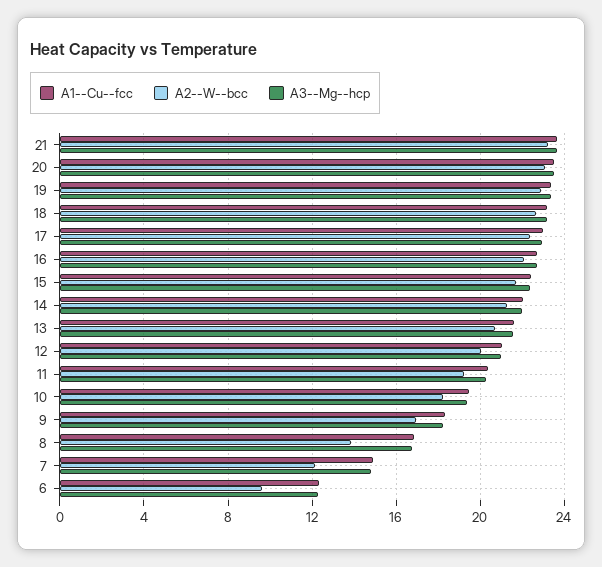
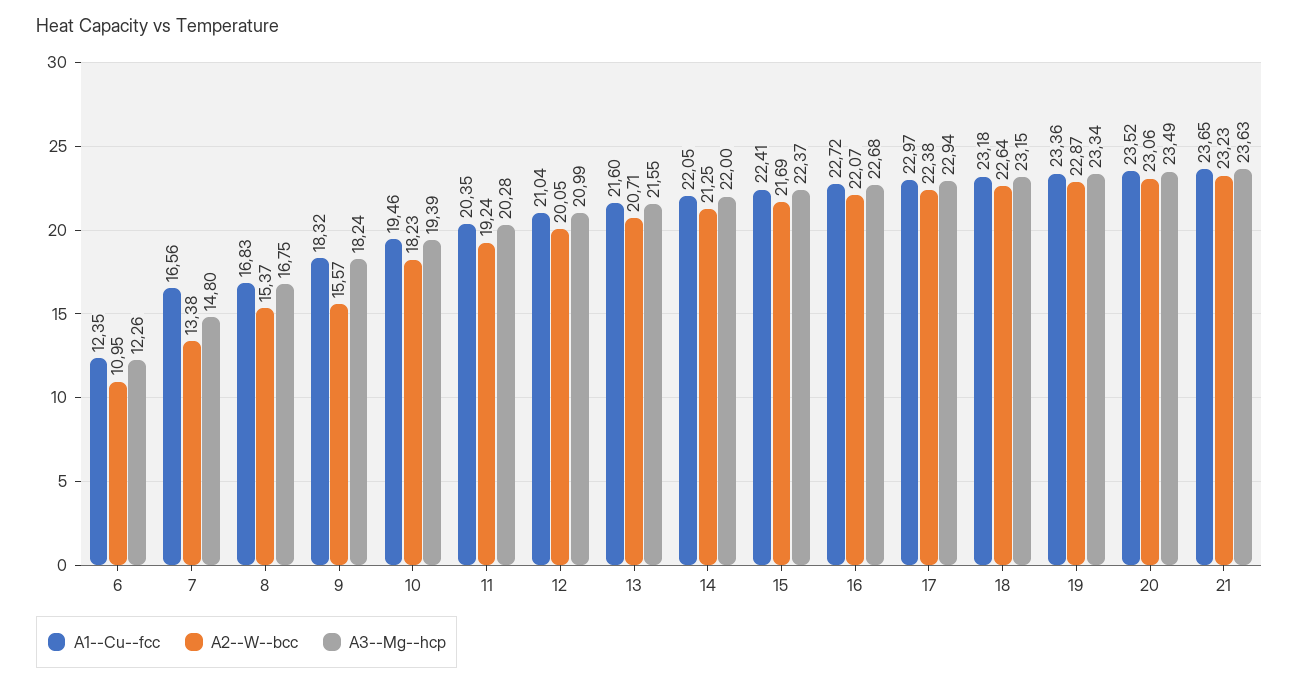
  {
    "A1--Cu--fcc": {
      "21": 23.65,
      "20": 23.52,
      "19": 23.36,
      "18": 23.18,
      "17": 22.97,
      "16": 22.72,
      "15": 22.41,
      "14": 22.05,
      "13": 21.6,
      "12": 21.04,
      "11": 20.35,
      "10": 19.46,
      "9": 18.32,
      "8": 16.83,
-     "7": 15,
+     "7": 16.56,
      "6": 12.35
    },
    "A2--W--bcc": {
      "21": 23.23,
      "20": 23.06,
      "19": 22.87,
      "18": 22.64,
      "17": 22.38,
      "16": 22.07,
      "15": 21.69,
      "14": 21.25,
      "13": 20.71,
      "12": 20.05,
      "11": 19.24,
      "10": 18.23,
-     "9": 17,
+     "9": 15.57,
-     "8": 14,
+     "8": 15.37,
-     "7": 12,
+     "7": 13.38,
-     "6": 9.5
+     "6": 10.95
    },
    "A3--Mg--hcp": {
      "21": 23.63,
      "20": 23.49,
      "19": 23.34,
      "18": 23.15,
      "17": 22.94,
      "16": 22.68,
      "15": 22.37,
      "14": 22,
      "13": 21.55,
      "12": 20.99,
      "11": 20.28,
      "10": 19.39,
      "9": 18.24,
      "8": 16.75,
      "7": 14.8,
      "6": 12.26
    }
  }

